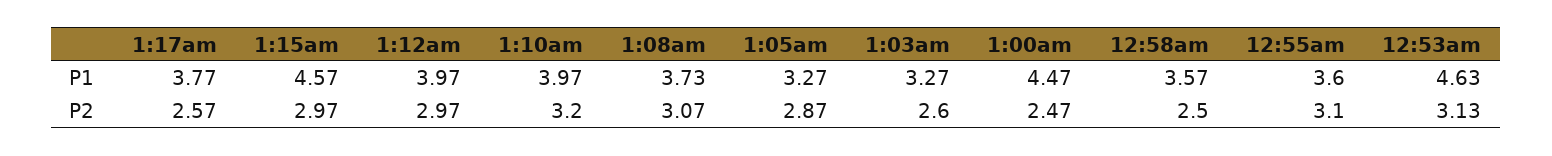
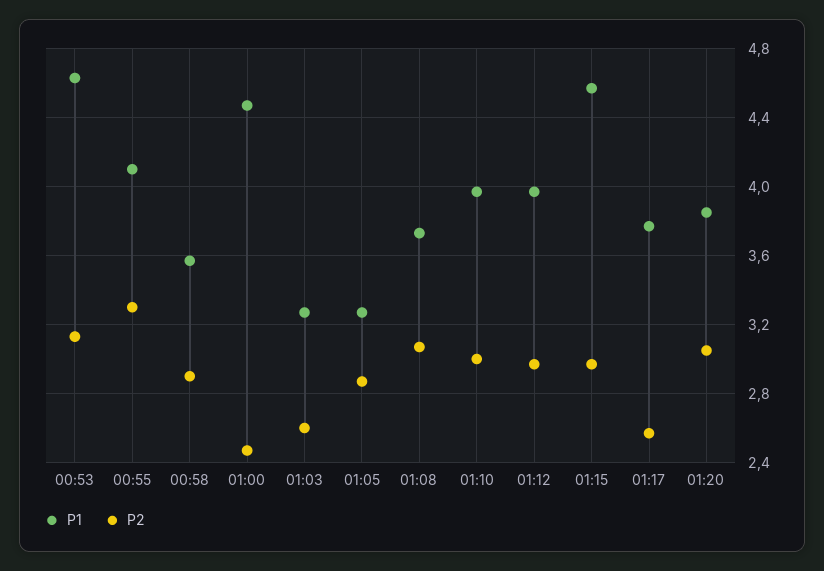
  {
    "P1": {
      "1:17am": 3.77,
      "1:15am": 4.57,
      "1:12am": 3.97,
      "1:10am": 3.97,
      "1:08am": 3.73,
      "1:05am": 3.27,
      "1:03am": 3.27,
      "1:00am": 4.47,
      "12:58am": 3.57,
-     "12:55am": 3.6,
+     "12:55am": 4.1,
-     "12:53am": 4.63
+     "12:53am": 4.63,
+     "01:20": 3.85
    },
    "P2": {
      "1:17am": 2.57,
      "1:15am": 2.97,
      "1:12am": 2.97,
-     "1:10am": 3.2,
+     "1:10am": 3,
      "1:08am": 3.07,
      "1:05am": 2.87,
      "1:03am": 2.6,
      "1:00am": 2.47,
-     "12:58am": 2.5,
+     "12:58am": 2.9,
-     "12:55am": 3.1,
+     "12:55am": 3.3,
-     "12:53am": 3.13
+     "12:53am": 3.13,
+     "01:20": 3.05
    }
  }

